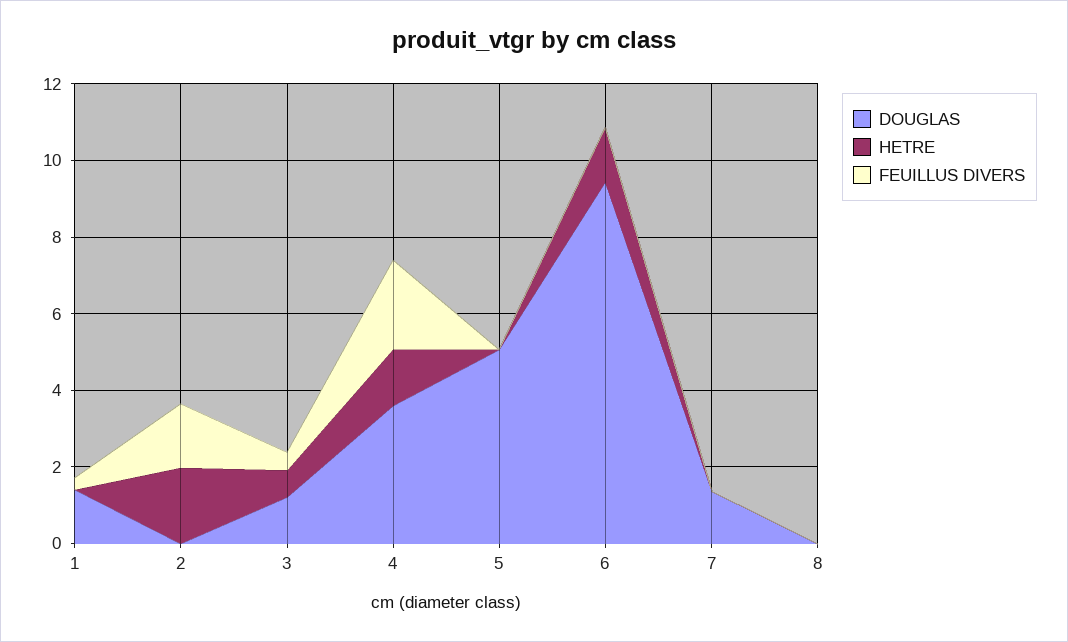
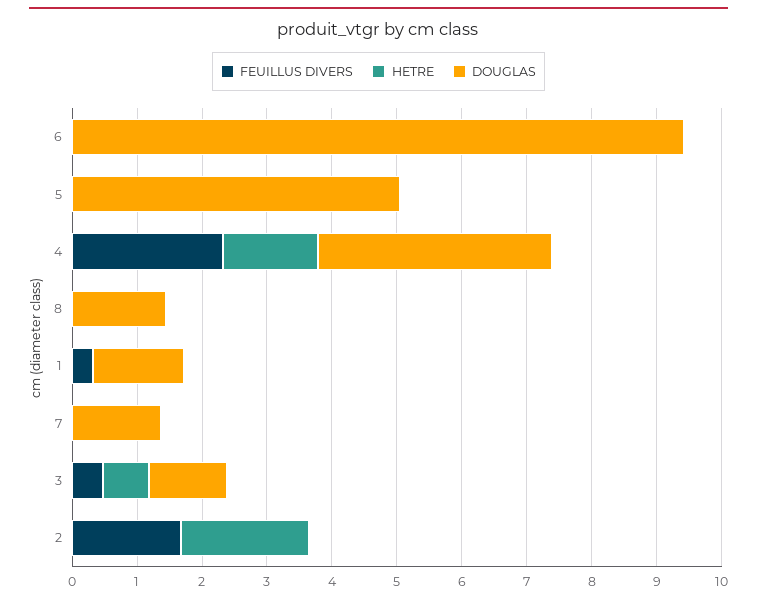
  {
    "DOUGLAS": {
      "1": 1.4,
      "2": 0,
      "3": 1.2,
      "4": 3.6,
      "5": 5,
      "6": 9.4,
      "7": 1.4,
-     "8": 0
+     "8": 1.4
    },
    "HETRE": {
      "1": 0,
      "2": 2,
      "3": 0.8,
      "4": 1.4,
      "5": 0,
-     "6": 1.5,
+     "6": 0,
      "7": 0,
      "8": 0
    },
    "FEUILLUS DIVERS": {
      "1": 0.4,
      "2": 1.6,
      "3": 0.4,
      "4": 2.4,
      "5": 0,
      "6": 0,
      "7": 0,
      "8": 0
    }
  }

